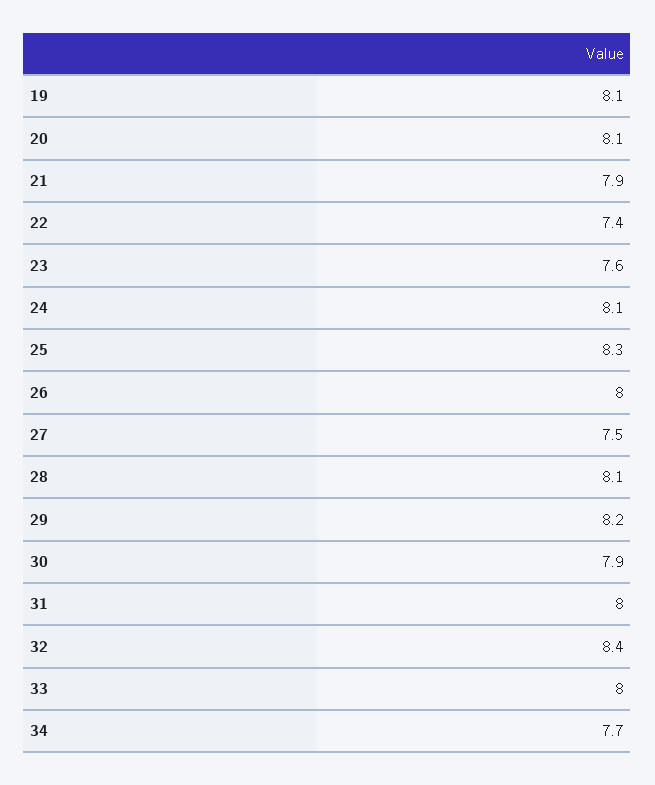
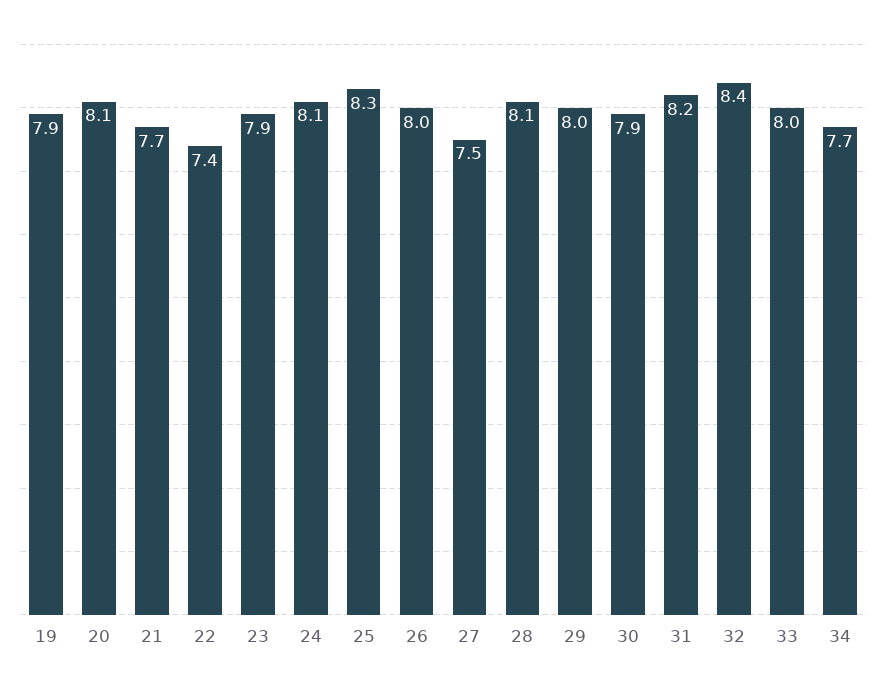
  {
-   "19": 8.1,
+   "19": 7.9,
    "20": 8.1,
-   "21": 7.9,
+   "21": 7.7,
    "22": 7.4,
-   "23": 7.6,
+   "23": 7.9,
    "24": 8.1,
    "25": 8.3,
    "26": 8,
    "27": 7.5,
    "28": 8.1,
-   "29": 8.2,
+   "29": 8,
    "30": 7.9,
-   "31": 8,
+   "31": 8.2,
    "32": 8.4,
    "33": 8,
    "34": 7.7
  }

